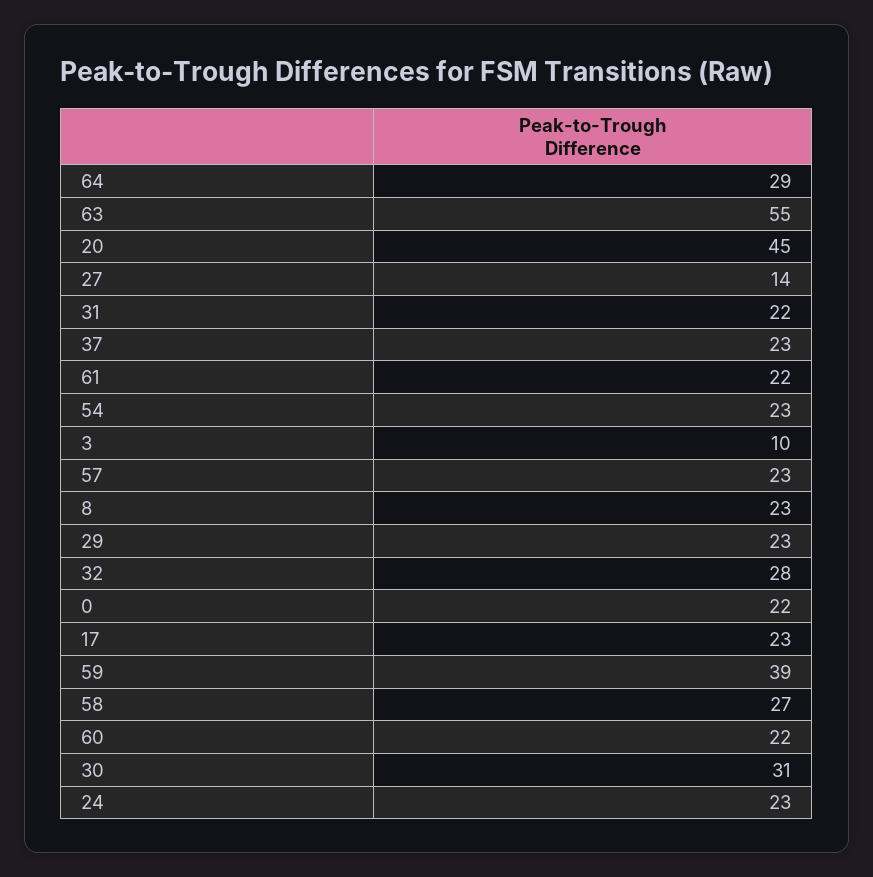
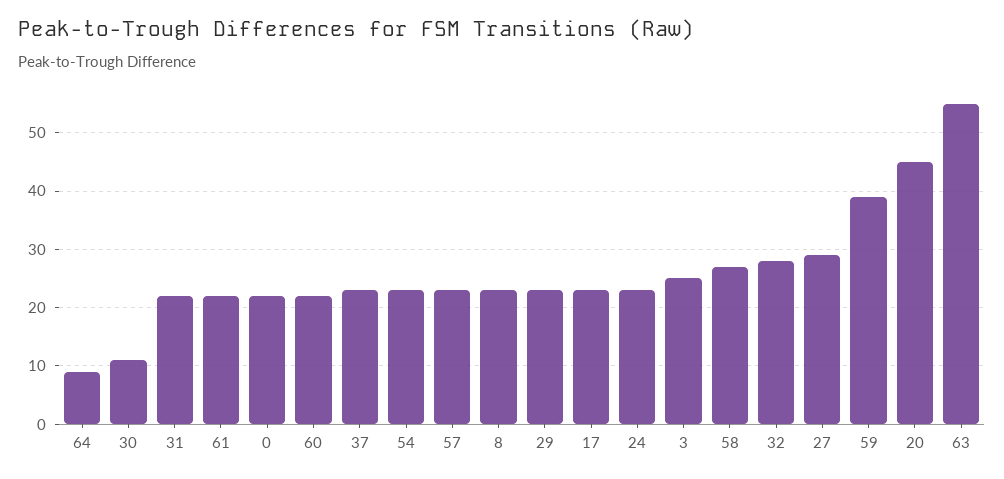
  {
-   "64": 29,
+   "64": 10,
    "63": 55,
    "20": 45,
-   "27": 14,
+   "27": 30,
    "31": 22,
    "37": 23,
    "61": 22,
    "54": 23,
-   "3": 10,
+   "3": 25,
    "57": 23,
    "8": 23,
    "29": 23,
    "32": 28,
    "0": 22,
    "17": 23,
    "59": 39,
    "58": 27,
    "60": 22,
-   "30": 31,
+   "30": 10,
    "24": 23
  }

